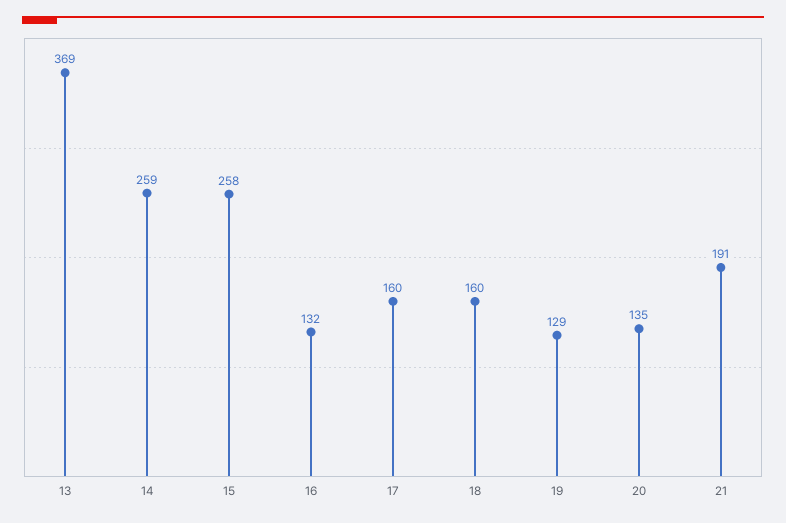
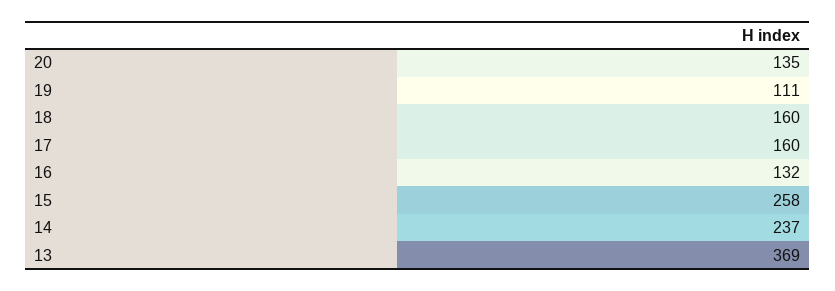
  {
    "13": 369,
-   "14": 259,
+   "14": 237,
    "15": 258,
    "16": 132,
    "17": 160,
    "18": 160,
-   "19": 129,
+   "19": 111,
-   "20": 135,
+   "20": 135
-   "21": 191
  }

